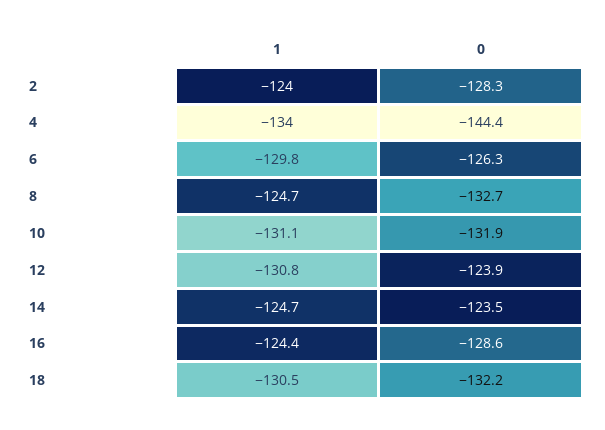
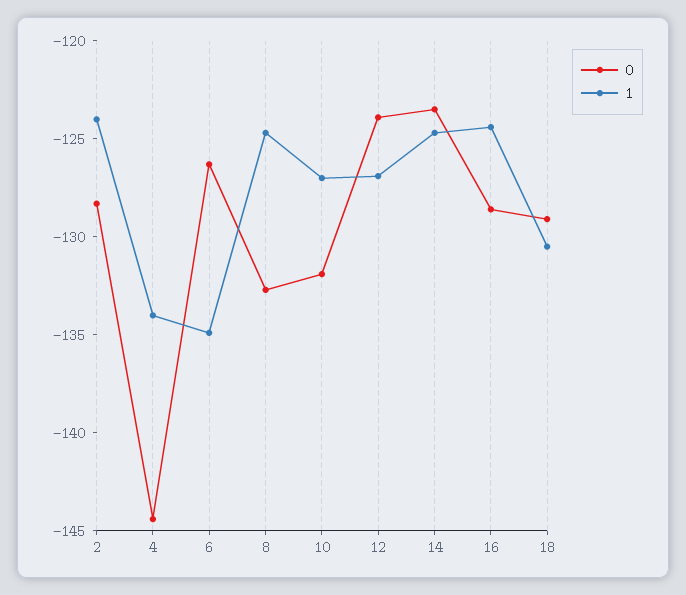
  {
    "1": {
      "2": -124,
      "4": -134,
-     "6": -129.8,
+     "6": -135,
      "8": -124.7,
-     "10": -131.1,
+     "10": -127,
-     "12": -130.8,
+     "12": -127,
      "14": -124.7,
      "16": -124.4,
      "18": -130.5
    },
    "0": {
      "2": -128.3,
      "4": -144.4,
      "6": -126.3,
      "8": -132.7,
      "10": -131.9,
      "12": -123.9,
      "14": -123.5,
      "16": -128.6,
-     "18": -132.2
+     "18": -129
    }
  }

